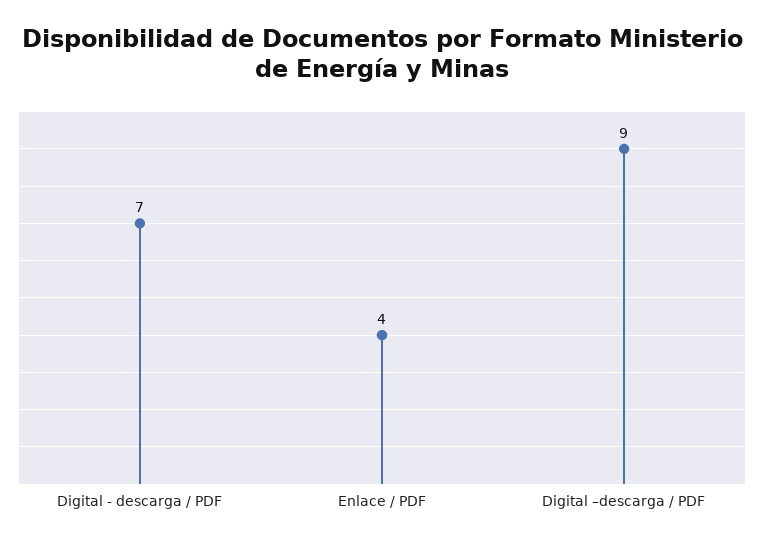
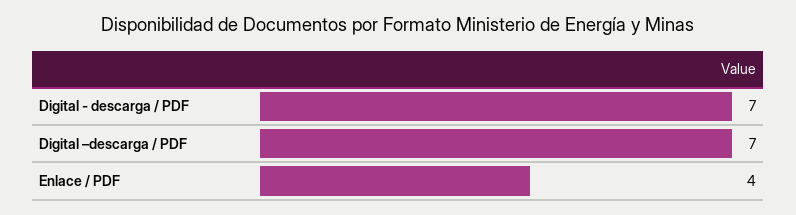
  {
    "Digital - descarga / PDF": 7,
    "Enlace / PDF": 4,
-   "Digital –descarga / PDF": 9
+   "Digital –descarga / PDF": 7
  }

